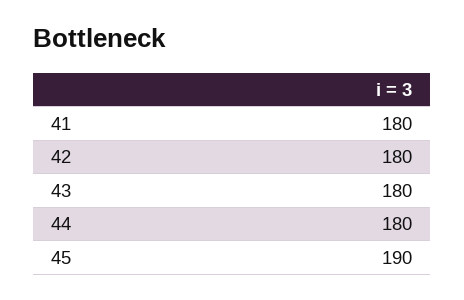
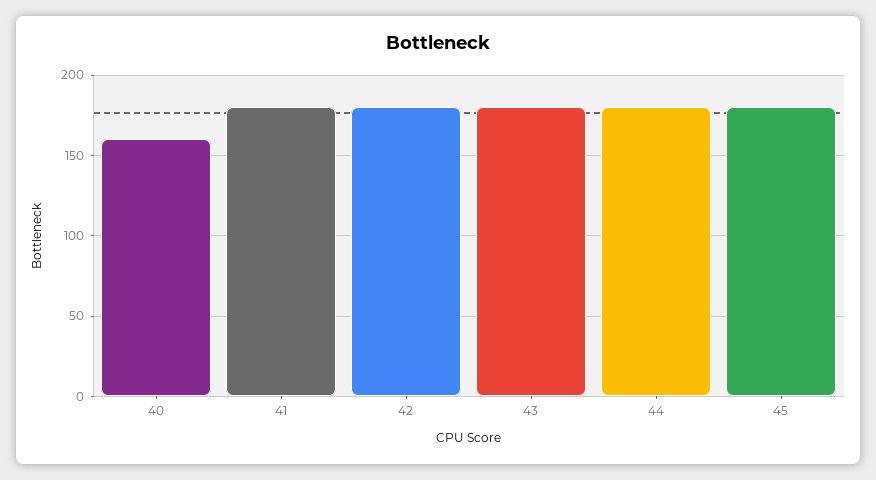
  {
    "41": 180,
    "42": 180,
    "43": 180,
    "44": 180,
-   "45": 190
+   "45": 180,
+   "40": 160
  }

